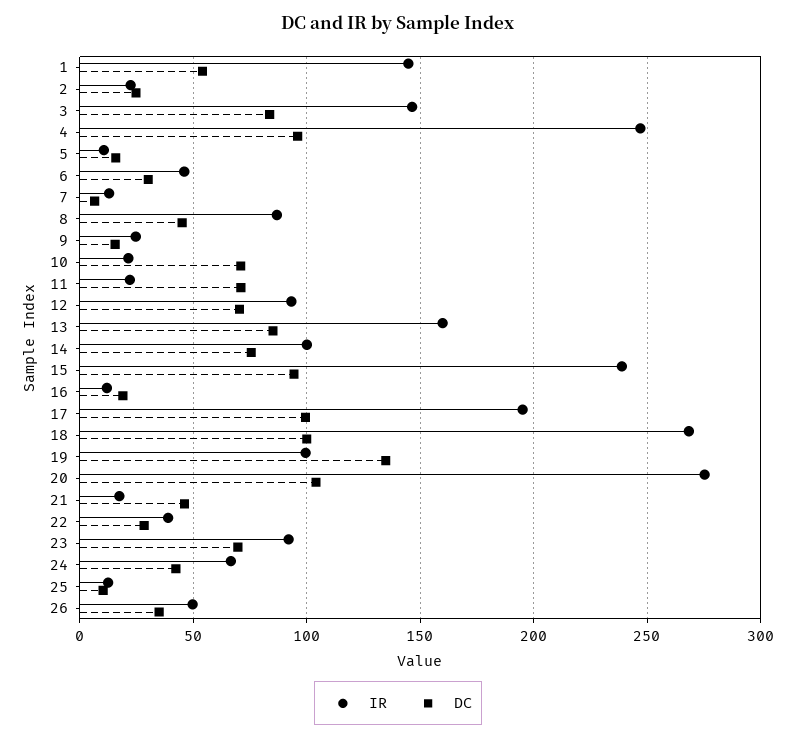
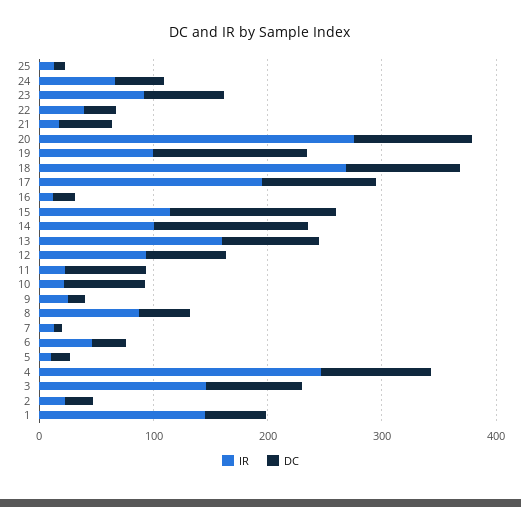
  {
    "IR": {
      "1": 145,
      "2": 20,
      "3": 145,
      "4": 245,
      "5": 10,
      "6": 45,
      "7": 15,
      "8": 85,
      "9": 25,
      "10": 20,
      "11": 20,
      "12": 95,
      "13": 160,
      "14": 100,
-     "15": 240,
+     "15": 120,
      "16": 10,
      "17": 195,
      "18": 270,
      "19": 100,
      "20": 275,
      "21": 20,
      "22": 40,
      "23": 90,
      "24": 65,
-     "25": 15,
+     "25": 15
-     "26": 50
    },
    "DC": {
      "1": 55,
      "2": 25,
      "3": 85,
      "4": 95,
      "5": 15,
      "6": 30,
      "7": 5,
      "8": 45,
      "9": 15,
      "10": 70,
      "11": 70,
      "12": 70,
      "13": 85,
-     "14": 75,
+     "14": 140,
-     "15": 95,
+     "15": 140,
      "16": 20,
      "17": 100,
      "18": 100,
      "19": 135,
      "20": 105,
      "21": 45,
      "22": 30,
      "23": 70,
      "24": 40,
-     "25": 10,
+     "25": 10
-     "26": 35
    }
  }

